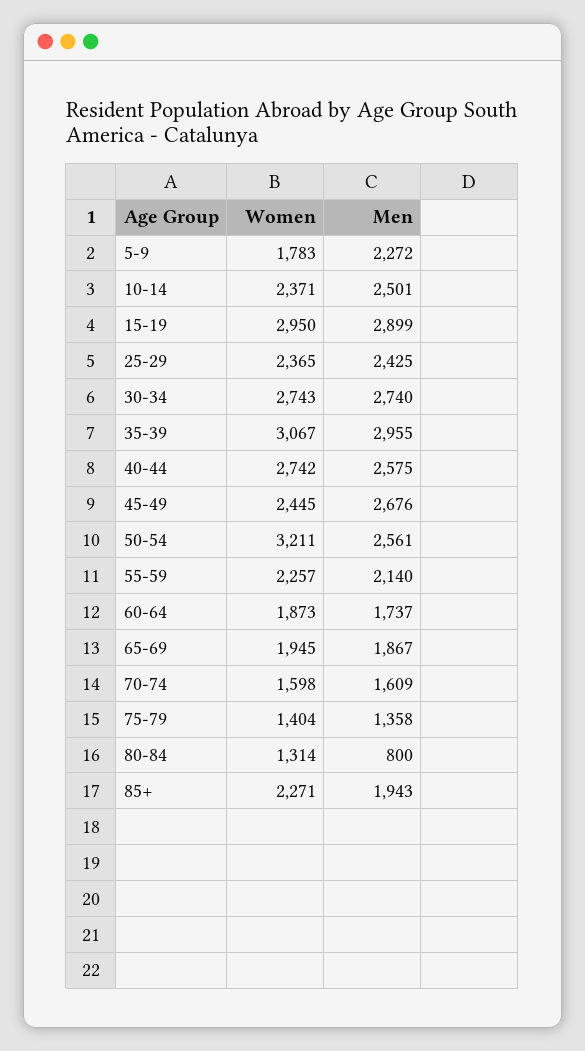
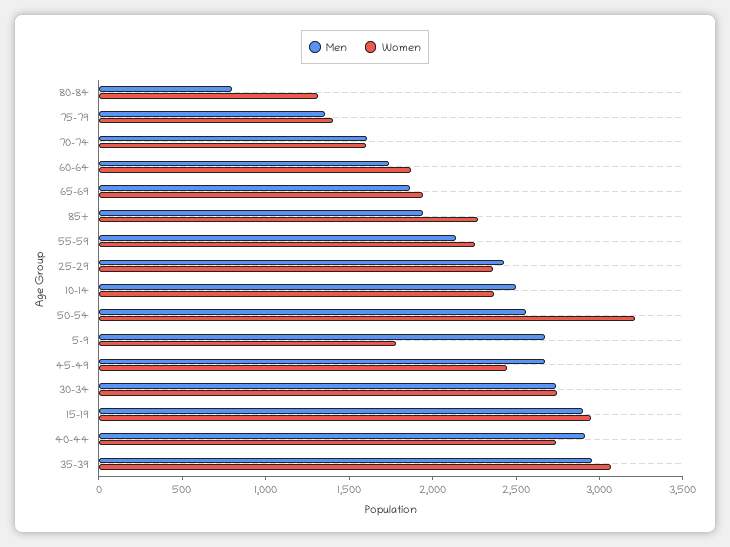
  {
    "Women": {
      "5-9": 1783,
      "10-14": 2371,
      "15-19": 2950,
      "25-29": 2365,
      "30-34": 2743,
      "35-39": 3067,
      "40-44": 2742,
      "45-49": 2445,
      "50-54": 3211,
      "55-59": 2257,
      "60-64": 1873,
      "65-69": 1945,
      "70-74": 1598,
      "75-79": 1404,
      "80-84": 1314,
      "85+": 2271
    },
    "Men": {
-     "5-9": 2272,
+     "5-9": 2700,
      "10-14": 2501,
      "15-19": 2899,
      "25-29": 2425,
      "30-34": 2740,
      "35-39": 2955,
-     "40-44": 2575,
+     "40-44": 2900,
      "45-49": 2676,
      "50-54": 2561,
      "55-59": 2140,
      "60-64": 1737,
      "65-69": 1867,
      "70-74": 1609,
      "75-79": 1358,
      "80-84": 800,
      "85+": 1943
    }
  }

